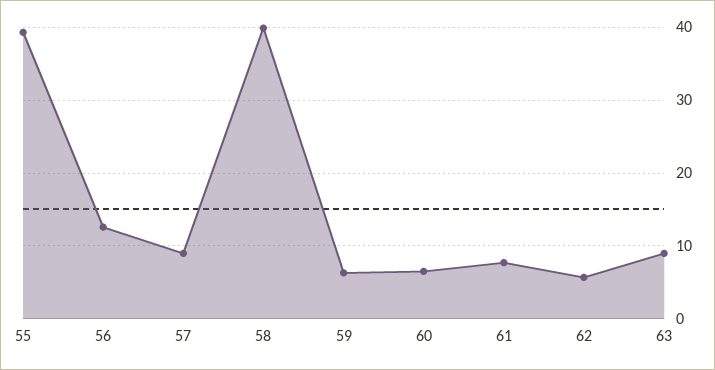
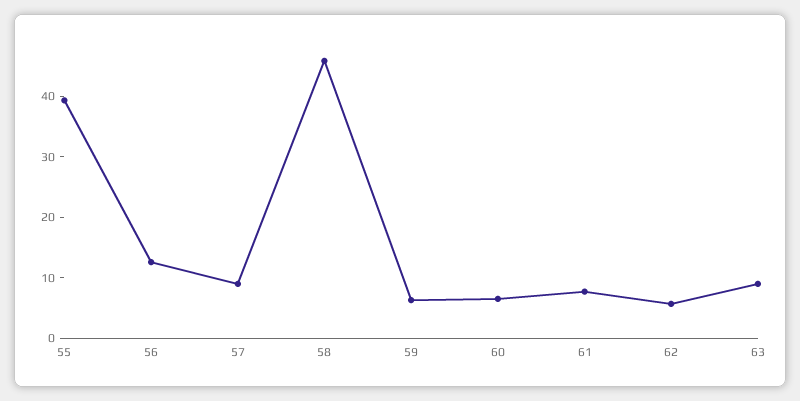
  {
    "55": 39,
    "56": 13,
    "57": 9,
-   "58": 40,
+   "58": 46,
    "59": 6,
    "60": 7,
    "61": 8,
    "62": 6,
    "63": 9
  }

